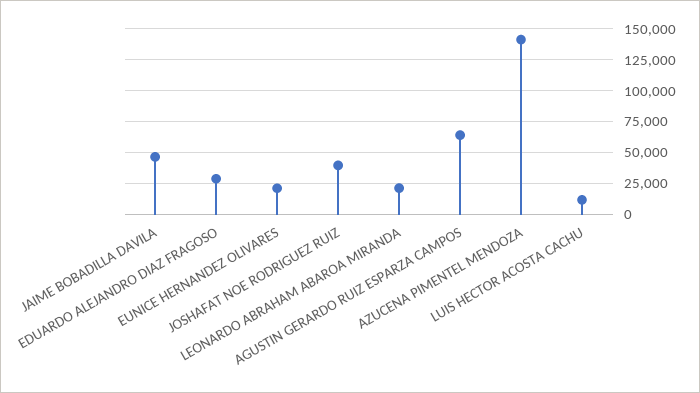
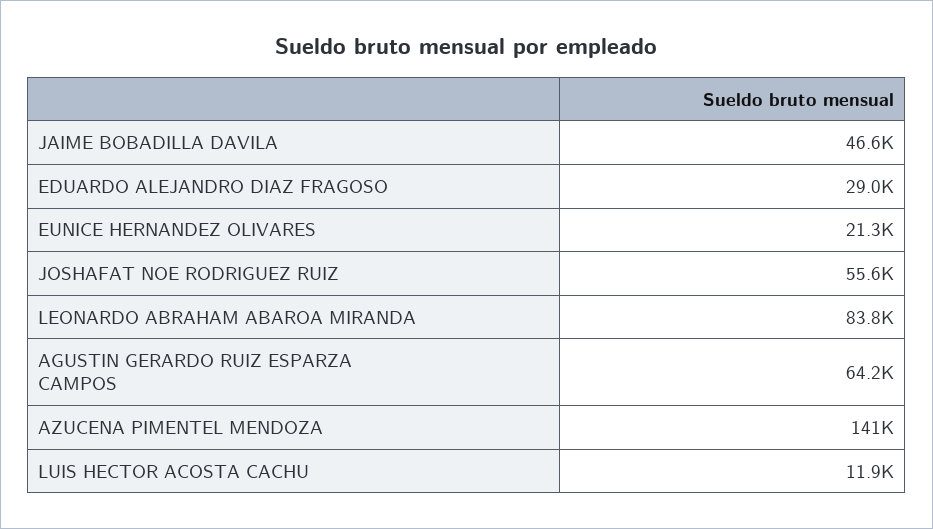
  {
    "JAIME BOBADILLA DAVILA": 46600,
    "EDUARDO ALEJANDRO DIAZ FRAGOSO": 29000,
    "EUNICE HERNANDEZ OLIVARES": 21300,
-   "JOSHAFAT NOE RODRIGUEZ RUIZ": 40000,
+   "JOSHAFAT NOE RODRIGUEZ RUIZ": 55600,
-   "LEONARDO ABRAHAM ABAROA MIRANDA": 20000,
+   "LEONARDO ABRAHAM ABAROA MIRANDA": 83800,
    "AGUSTIN GERARDO RUIZ ESPARZA CAMPOS": 64200,
    "AZUCENA PIMENTEL MENDOZA": 141000,
    "LUIS HECTOR ACOSTA CACHU": 11900
  }

